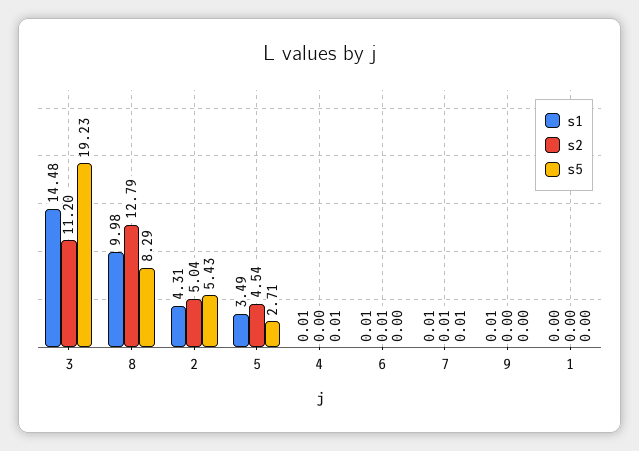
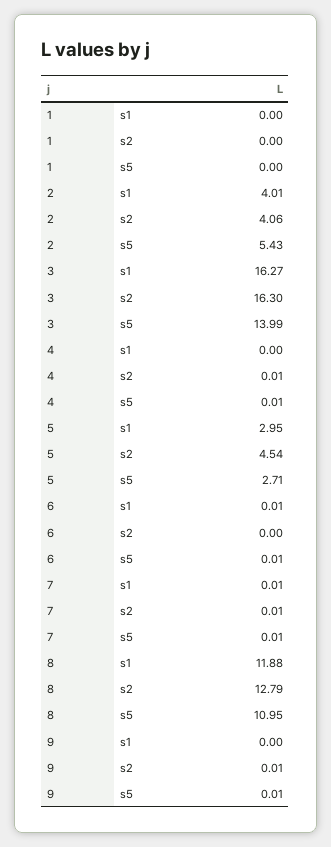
  {
    "s1": {
-     "3": 14.48,
+     "3": 16.27,
-     "8": 9.98,
+     "8": 11.88,
-     "2": 4.31,
+     "2": 4.01,
-     "5": 3.49,
+     "5": 2.95,
-     "4": 0.01,
+     "4": 0,
      "6": 0.01,
      "7": 0.01,
-     "9": 0.01,
+     "9": 0,
      "1": 0
    },
    "s2": {
-     "3": 11.2,
+     "3": 16.3,
      "8": 12.79,
-     "2": 5.04,
+     "2": 4.06,
      "5": 4.54,
-     "4": 0,
+     "4": 0.01,
-     "6": 0.01,
+     "6": 0,
      "7": 0.01,
-     "9": 0,
+     "9": 0.01,
      "1": 0
    },
    "s5": {
-     "3": 19.23,
+     "3": 13.99,
-     "8": 8.29,
+     "8": 10.95,
      "2": 5.43,
      "5": 2.71,
      "4": 0.01,
-     "6": 0,
+     "6": 0.01,
      "7": 0.01,
-     "9": 0,
+     "9": 0.01,
      "1": 0
    }
  }

